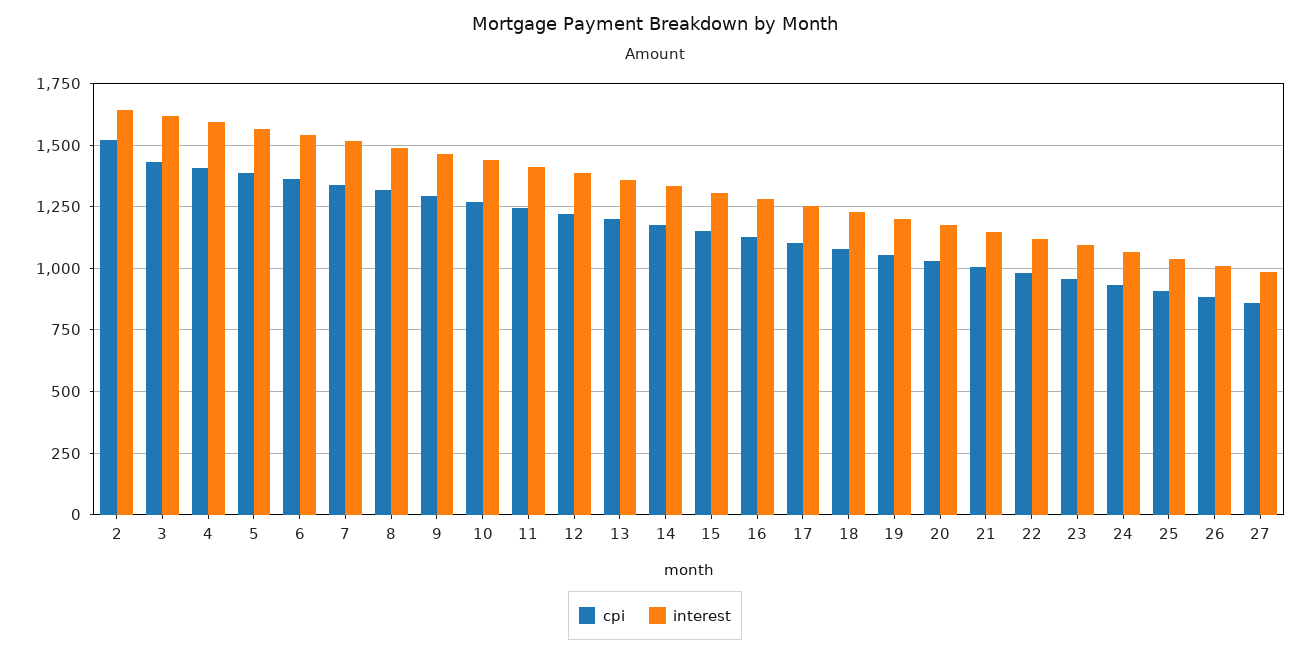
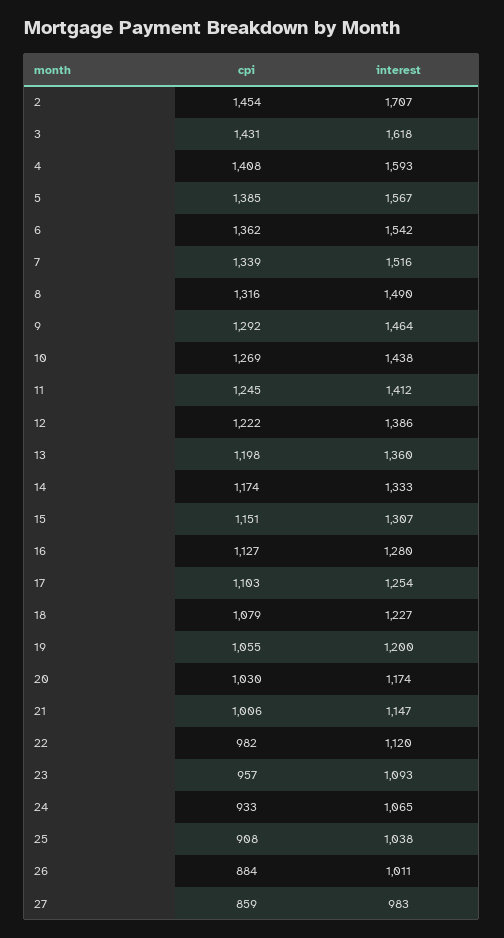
  {
    "cpi": {
-     "2": 1525,
+     "2": 1454,
      "3": 1431,
      "4": 1408,
      "5": 1385,
      "6": 1362,
      "7": 1339,
      "8": 1316,
      "9": 1292,
      "10": 1269,
      "11": 1245,
      "12": 1222,
      "13": 1198,
      "14": 1174,
      "15": 1151,
      "16": 1127,
      "17": 1103,
      "18": 1079,
      "19": 1055,
      "20": 1030,
      "21": 1006,
      "22": 982,
      "23": 957,
      "24": 933,
      "25": 908,
      "26": 884,
      "27": 859
    },
    "interest": {
-     "2": 1650,
+     "2": 1707,
      "3": 1618,
      "4": 1593,
      "5": 1567,
      "6": 1542,
      "7": 1516,
      "8": 1490,
      "9": 1464,
      "10": 1438,
      "11": 1412,
      "12": 1386,
      "13": 1360,
      "14": 1333,
      "15": 1307,
      "16": 1280,
      "17": 1254,
      "18": 1227,
      "19": 1200,
      "20": 1174,
      "21": 1147,
      "22": 1120,
      "23": 1093,
      "24": 1065,
      "25": 1038,
      "26": 1011,
      "27": 983
    }
  }

